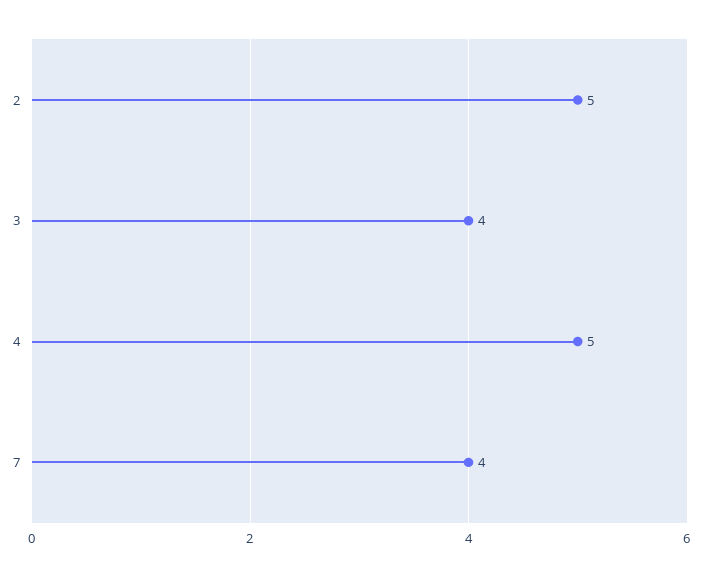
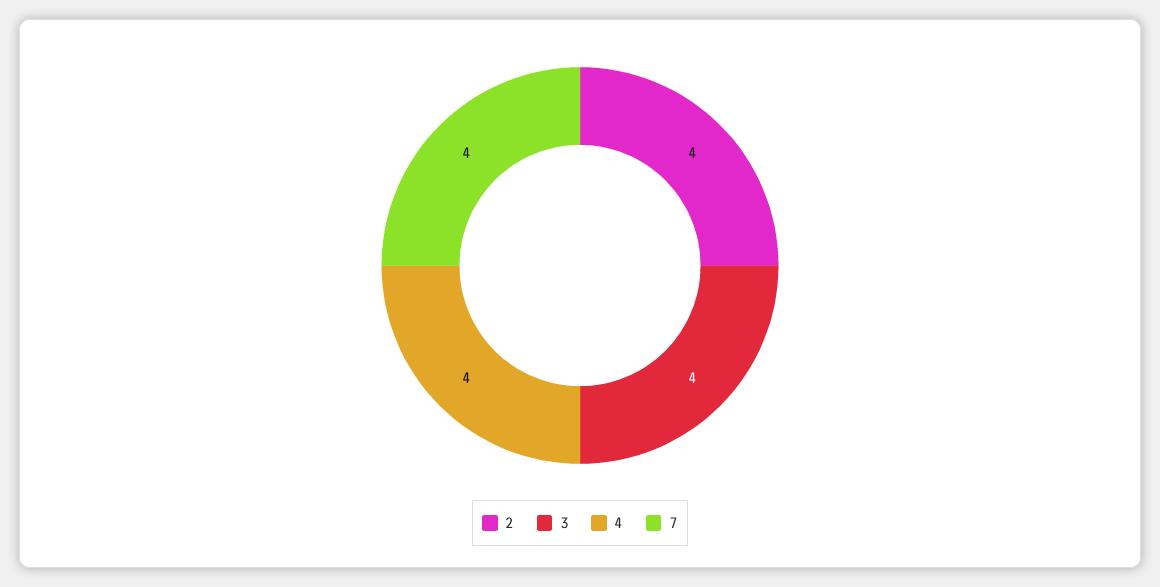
  {
-   "2": 5,
+   "2": 4,
    "3": 4,
-   "4": 5,
+   "4": 4,
    "7": 4
  }

